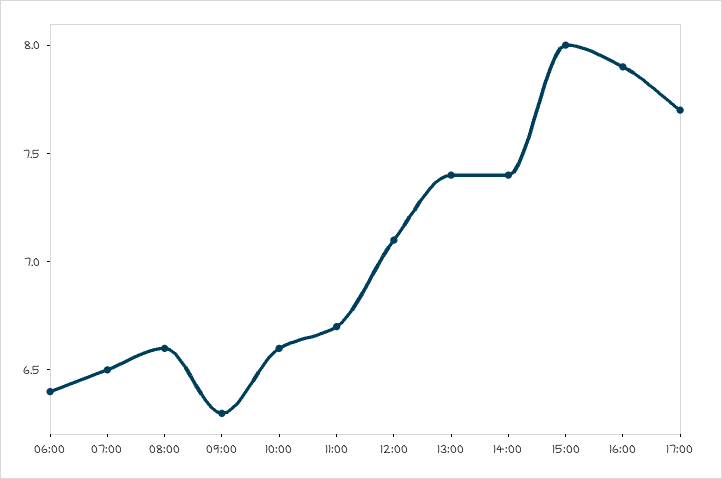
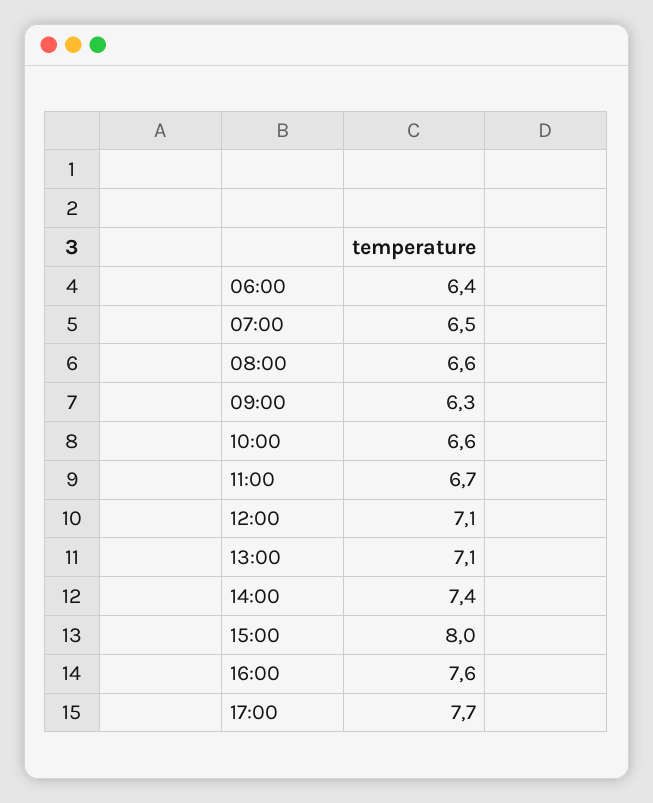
  {
    "06:00": 6.4,
    "07:00": 6.5,
    "08:00": 6.6,
    "09:00": 6.3,
    "10:00": 6.6,
    "11:00": 6.7,
    "12:00": 7.1,
-   "13:00": 7.4,
+   "13:00": 7.1,
    "14:00": 7.4,
    "15:00": 8,
-   "16:00": 7.9,
+   "16:00": 7.6,
    "17:00": 7.7
  }

